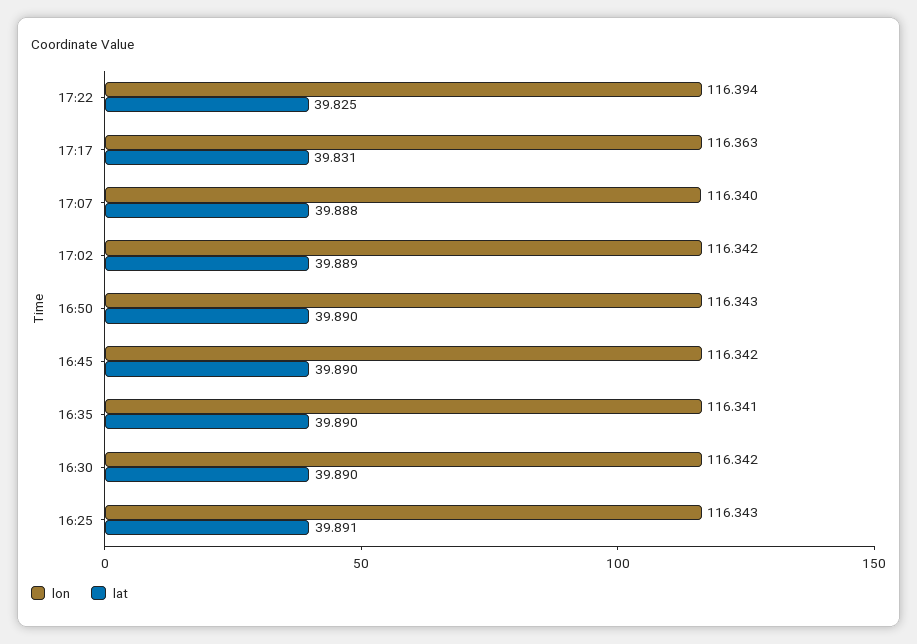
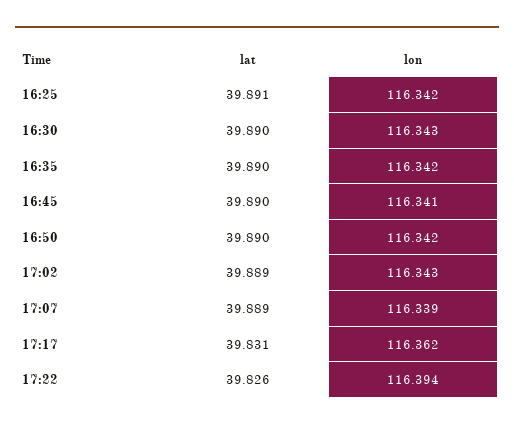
  {
    "lon": {
      "17:22": 116.394,
-     "17:17": 116.363,
+     "17:17": 116.362,
-     "17:07": 116.34,
+     "17:07": 116.339,
-     "17:02": 116.342,
+     "17:02": 116.343,
-     "16:50": 116.343,
+     "16:50": 116.342,
-     "16:45": 116.342,
+     "16:45": 116.341,
-     "16:35": 116.341,
+     "16:35": 116.342,
-     "16:30": 116.342,
+     "16:30": 116.343,
-     "16:25": 116.343
+     "16:25": 116.342
    },
    "lat": {
-     "17:22": 39.825,
+     "17:22": 39.826,
      "17:17": 39.831,
-     "17:07": 39.888,
+     "17:07": 39.889,
      "17:02": 39.889,
      "16:50": 39.89,
      "16:45": 39.89,
      "16:35": 39.89,
      "16:30": 39.89,
      "16:25": 39.891
    }
  }

